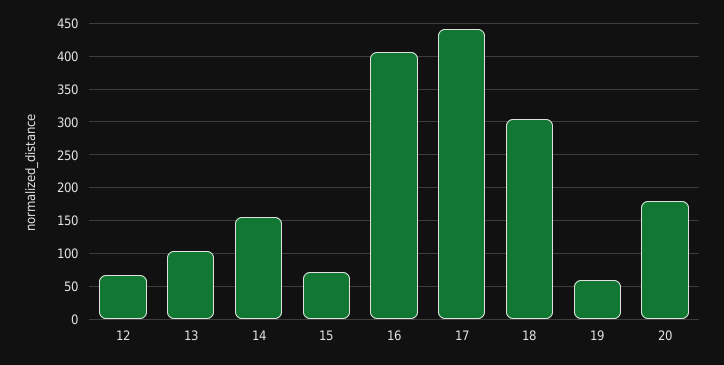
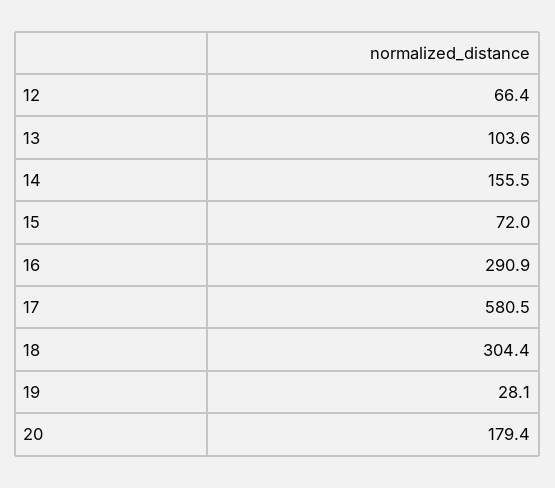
  {
    "12": 66.4,
    "13": 103.6,
    "14": 155.5,
    "15": 72,
-   "16": 410,
+   "16": 290.9,
-   "17": 440,
+   "17": 580.5,
    "18": 304.4,
-   "19": 60,
+   "19": 28.1,
    "20": 179.4
  }

